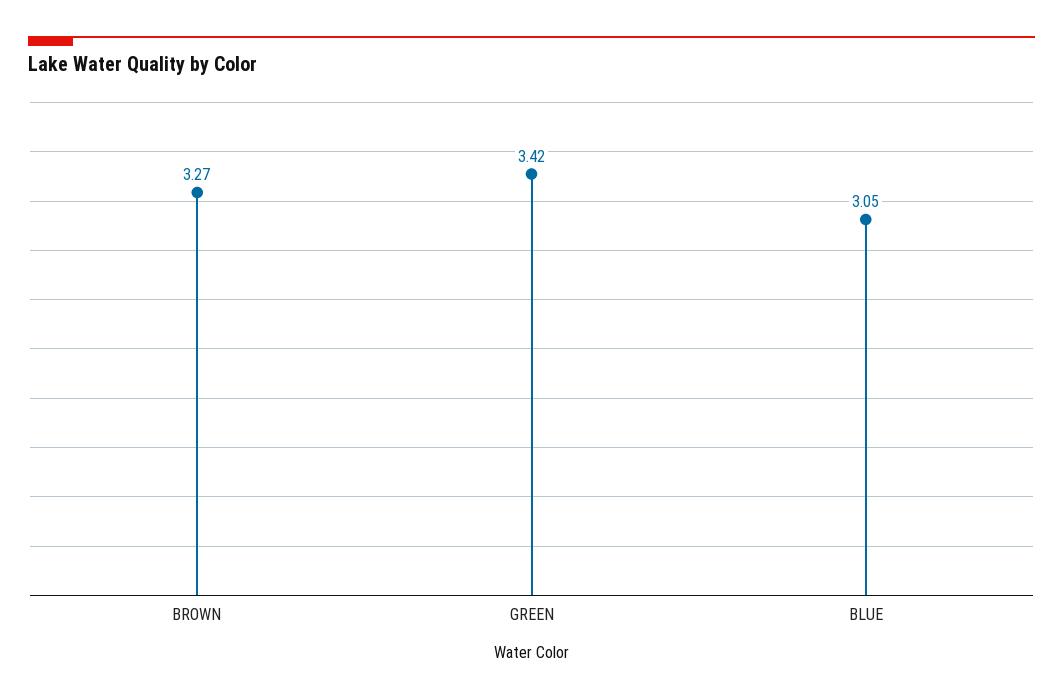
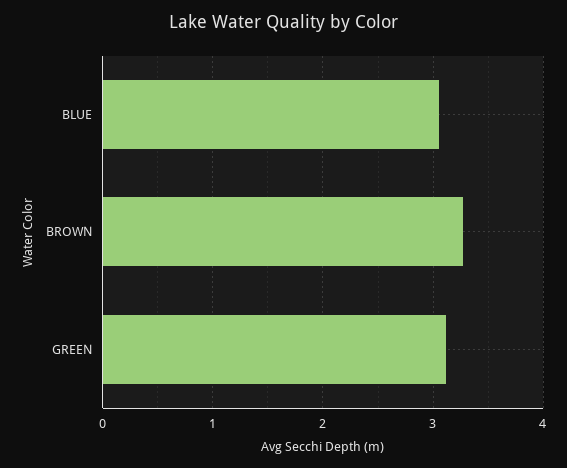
  {
    "BROWN": 3.27,
-   "GREEN": 3.42,
+   "GREEN": 3.1,
    "BLUE": 3.05
  }

